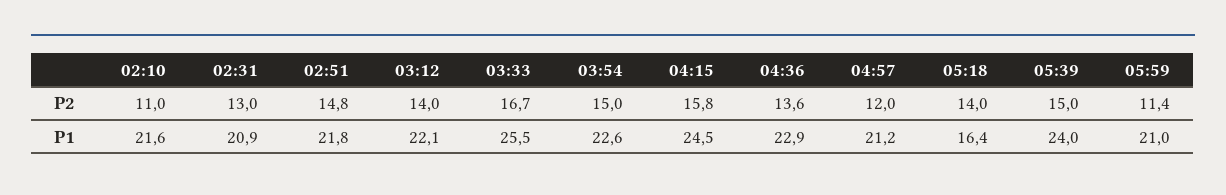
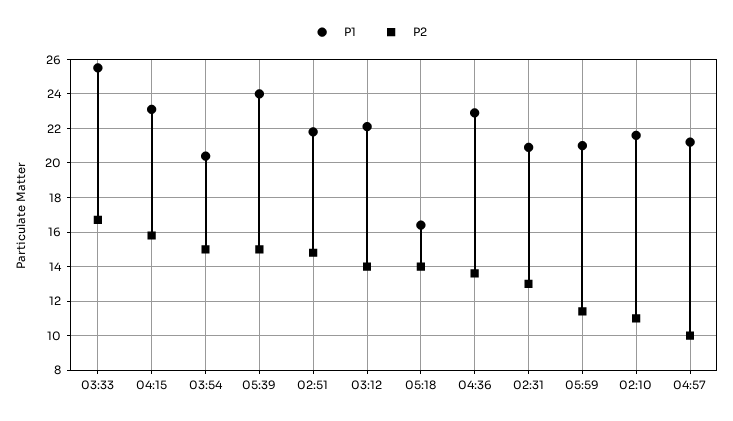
  {
    "P2": {
      "02:10": 11,
      "02:31": 13,
      "02:51": 14.8,
      "03:12": 14,
      "03:33": 16.7,
      "03:54": 15,
      "04:15": 15.8,
      "04:36": 13.6,
-     "04:57": 12,
+     "04:57": 10,
      "05:18": 14,
      "05:39": 15,
      "05:59": 11.4
    },
    "P1": {
      "02:10": 21.6,
      "02:31": 20.9,
      "02:51": 21.8,
      "03:12": 22.1,
      "03:33": 25.5,
-     "03:54": 22.6,
+     "03:54": 20.5,
-     "04:15": 24.5,
+     "04:15": 23,
      "04:36": 22.9,
      "04:57": 21.2,
      "05:18": 16.4,
      "05:39": 24,
      "05:59": 21
    }
  }

